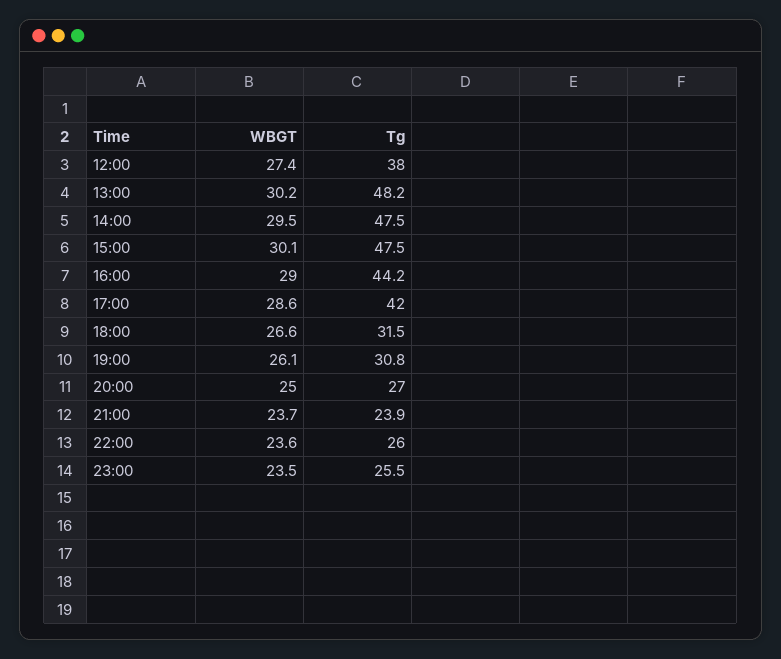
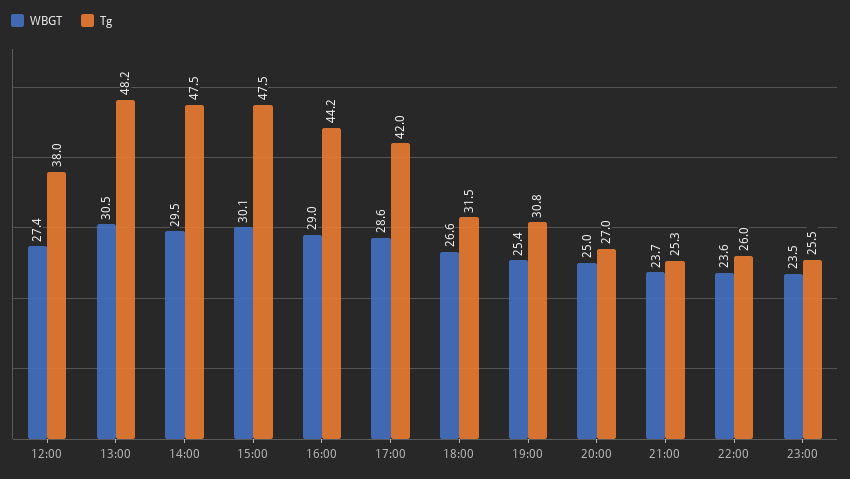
  {
    "WBGT": {
      "12:00": 27.4,
-     "13:00": 30.2,
+     "13:00": 30.5,
      "14:00": 29.5,
      "15:00": 30.1,
      "16:00": 29,
      "17:00": 28.6,
      "18:00": 26.6,
-     "19:00": 26.1,
+     "19:00": 25.4,
      "20:00": 25,
      "21:00": 23.7,
      "22:00": 23.6,
      "23:00": 23.5
    },
    "Tg": {
      "12:00": 38,
      "13:00": 48.2,
      "14:00": 47.5,
      "15:00": 47.5,
      "16:00": 44.2,
      "17:00": 42,
      "18:00": 31.5,
      "19:00": 30.8,
      "20:00": 27,
-     "21:00": 23.9,
+     "21:00": 25.3,
      "22:00": 26,
      "23:00": 25.5
    }
  }

